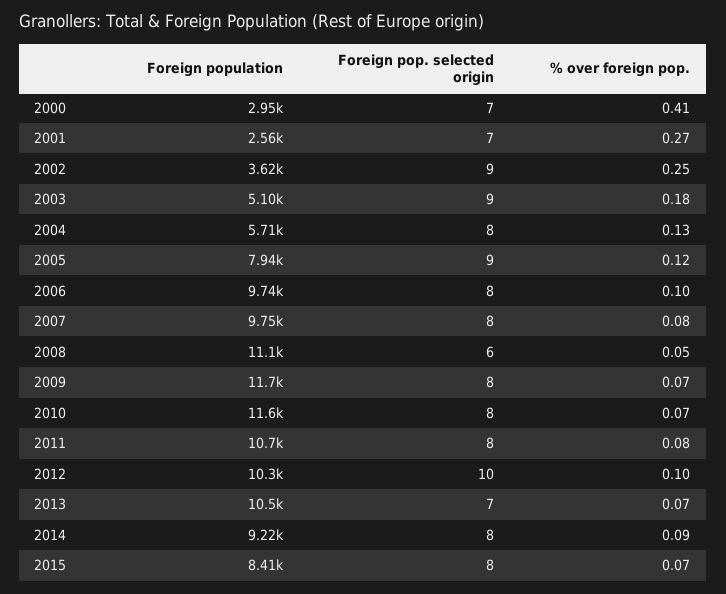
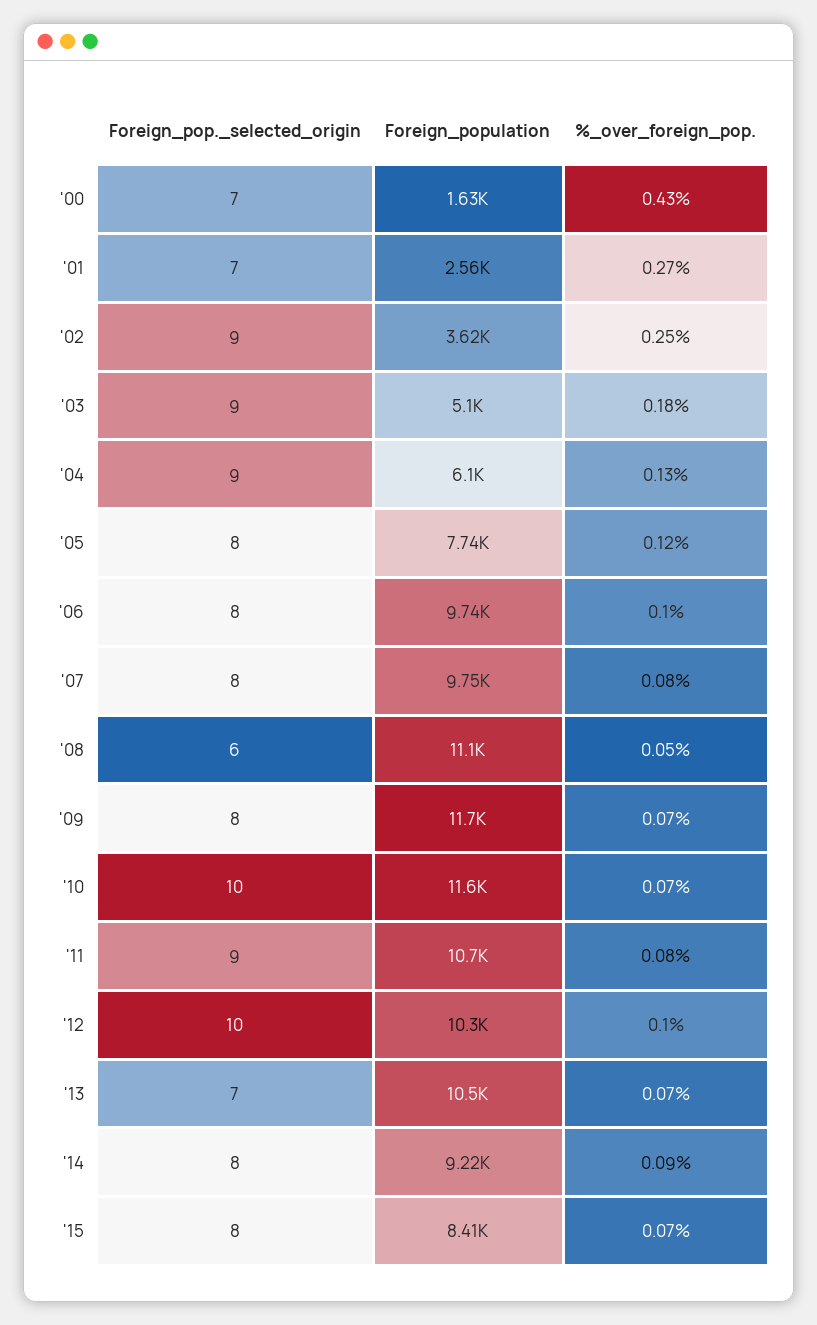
  {
    "Foreign population": {
-     "2000": 2950,
+     "2000": 1630,
      "2001": 2560,
      "2002": 3620,
      "2003": 5100,
-     "2004": 5710,
+     "2004": 6100,
-     "2005": 7940,
+     "2005": 7740,
      "2006": 9740,
      "2007": 9750,
      "2008": 11100,
      "2009": 11700,
      "2010": 11600,
      "2011": 10700,
      "2012": 10300,
      "2013": 10500,
      "2014": 9220,
      "2015": 8410
    },
    "Foreign pop. selected origin": {
      "2000": 7,
      "2001": 7,
      "2002": 9,
      "2003": 9,
-     "2004": 8,
+     "2004": 9,
-     "2005": 9,
+     "2005": 8,
      "2006": 8,
      "2007": 8,
      "2008": 6,
      "2009": 8,
-     "2010": 8,
+     "2010": 10,
-     "2011": 8,
+     "2011": 9,
      "2012": 10,
      "2013": 7,
      "2014": 8,
      "2015": 8
    },
    "% over foreign pop.": {
-     "2000": 0.41,
+     "2000": 0.43,
      "2001": 0.27,
      "2002": 0.25,
      "2003": 0.18,
      "2004": 0.13,
      "2005": 0.12,
      "2006": 0.1,
      "2007": 0.08,
      "2008": 0.05,
      "2009": 0.07,
      "2010": 0.07,
      "2011": 0.08,
      "2012": 0.1,
      "2013": 0.07,
      "2014": 0.09,
      "2015": 0.07
    }
  }

